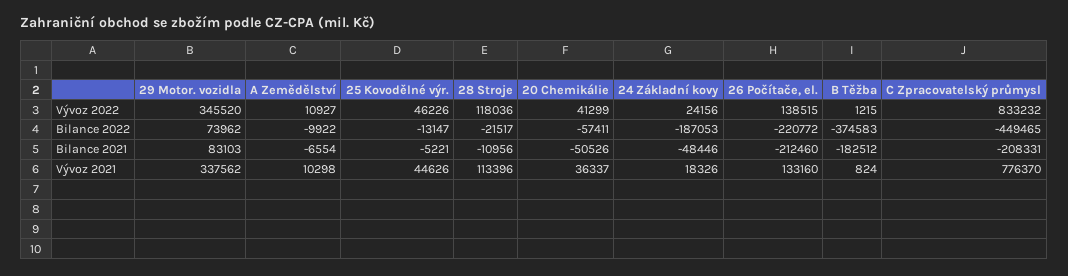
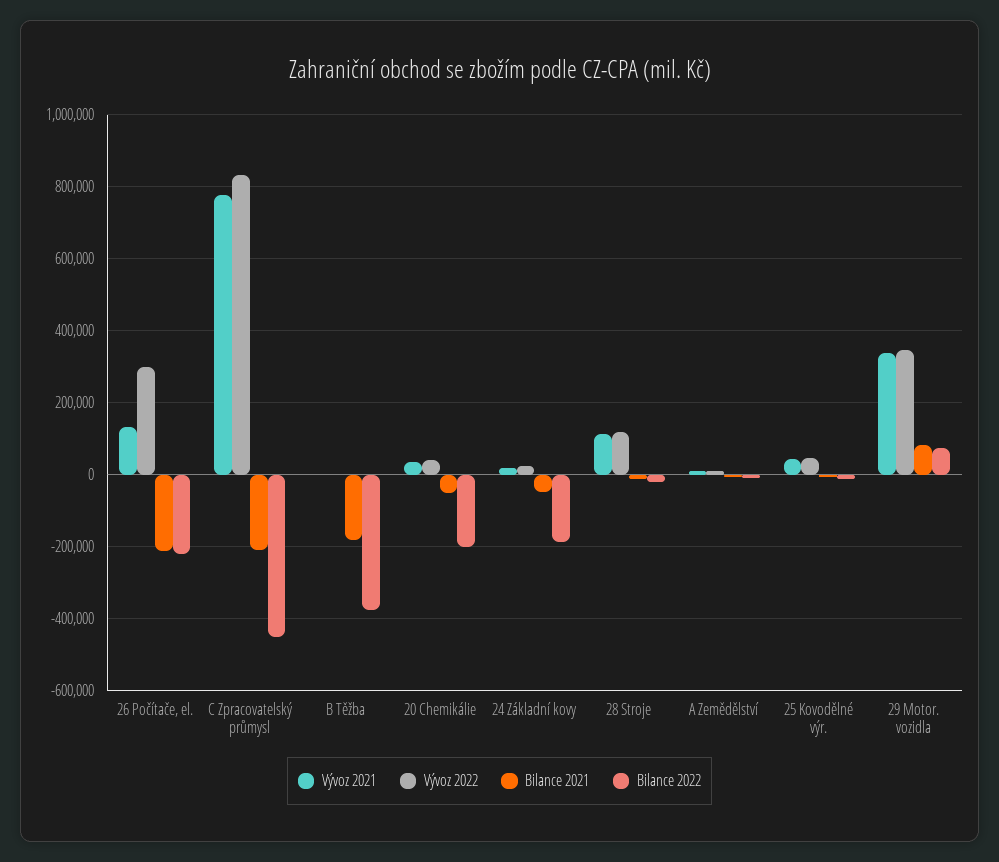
  {
    "Vývoz 2022": {
      "29 Motor. vozidla": 345520,
      "A Zemědělství": 10927,
      "25 Kovodělné výr.": 46226,
      "28 Stroje": 118036,
      "20 Chemikálie": 41299,
      "24 Základní kovy": 24156,
-     "26 Počítače, el.": 138515,
+     "26 Počítače, el.": 300000,
      "B Těžba": 1215,
      "C Zpracovatelský průmysl": 833232
    },
    "Bilance 2022": {
      "29 Motor. vozidla": 73962,
      "A Zemědělství": -9922,
      "25 Kovodělné výr.": -13147,
      "28 Stroje": -21517,
-     "20 Chemikálie": -57411,
+     "20 Chemikálie": -200000,
      "24 Základní kovy": -187053,
      "26 Počítače, el.": -220772,
      "B Těžba": -374583,
      "C Zpracovatelský průmysl": -449465
    },
    "Bilance 2021": {
      "29 Motor. vozidla": 83103,
      "A Zemědělství": -6554,
      "25 Kovodělné výr.": -5221,
      "28 Stroje": -10956,
      "20 Chemikálie": -50526,
      "24 Základní kovy": -48446,
      "26 Počítače, el.": -212460,
      "B Těžba": -182512,
      "C Zpracovatelský průmysl": -208331
    },
    "Vývoz 2021": {
      "29 Motor. vozidla": 337562,
      "A Zemědělství": 10298,
      "25 Kovodělné výr.": 44626,
      "28 Stroje": 113396,
      "20 Chemikálie": 36337,
      "24 Základní kovy": 18326,
      "26 Počítače, el.": 133160,
      "B Těžba": 824,
      "C Zpracovatelský průmysl": 776370
    }
  }

